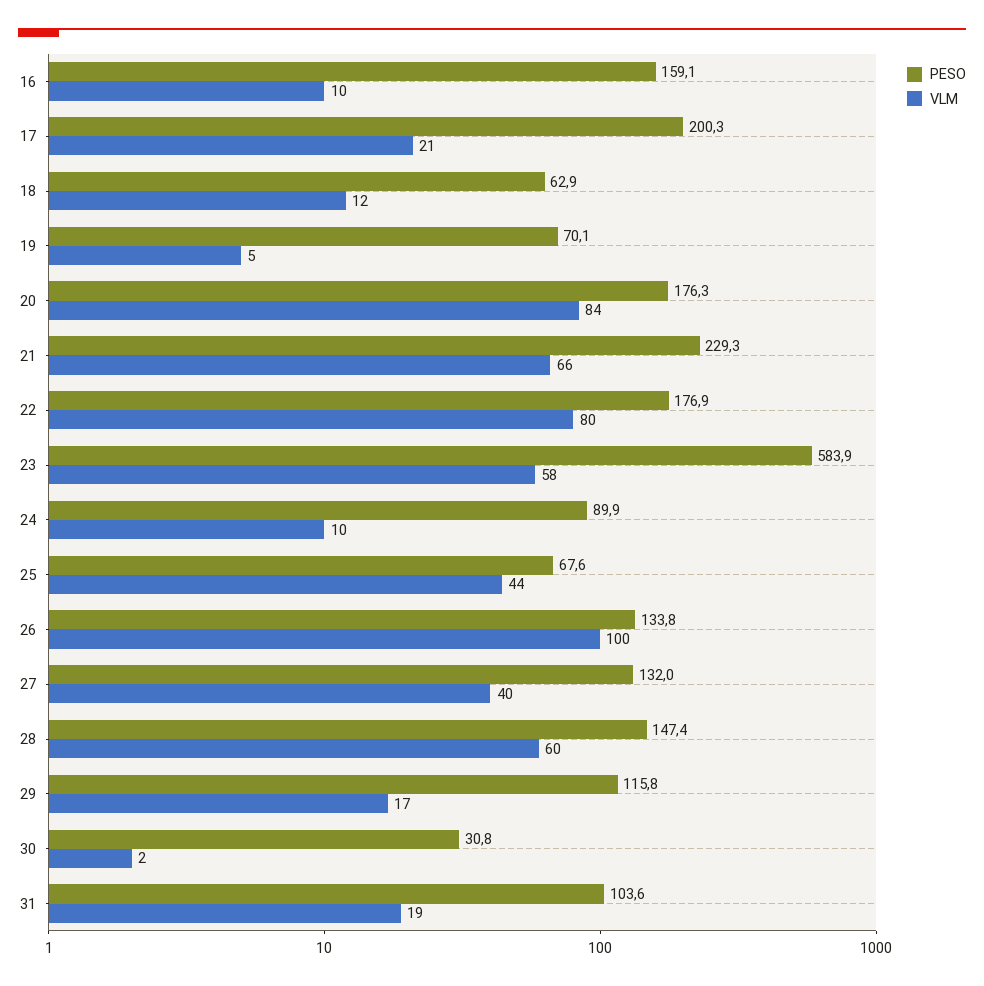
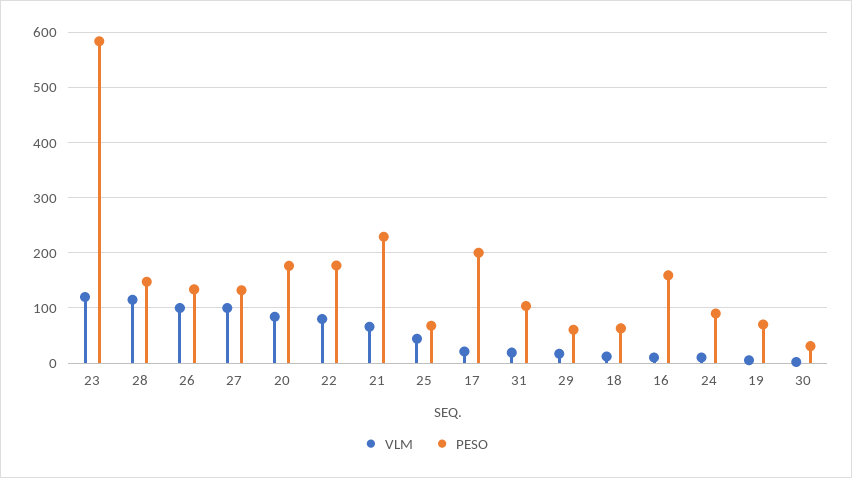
  {
    "PESO": {
      "16": 159.1,
      "17": 200.3,
      "18": 62.9,
      "19": 70.1,
      "20": 176.3,
      "21": 229.3,
      "22": 176.9,
      "23": 583.9,
      "24": 89.9,
      "25": 67.6,
      "26": 133.8,
      "27": 132,
      "28": 147.4,
-     "29": 115.8,
+     "29": 60,
      "30": 30.8,
      "31": 103.6
    },
    "VLM": {
      "16": 10,
      "17": 21,
      "18": 12,
      "19": 5,
      "20": 84,
      "21": 66,
      "22": 80,
-     "23": 58,
+     "23": 120,
      "24": 10,
      "25": 44,
      "26": 100,
-     "27": 40,
+     "27": 100,
-     "28": 60,
+     "28": 120,
      "29": 17,
      "30": 2,
      "31": 19
    }
  }

